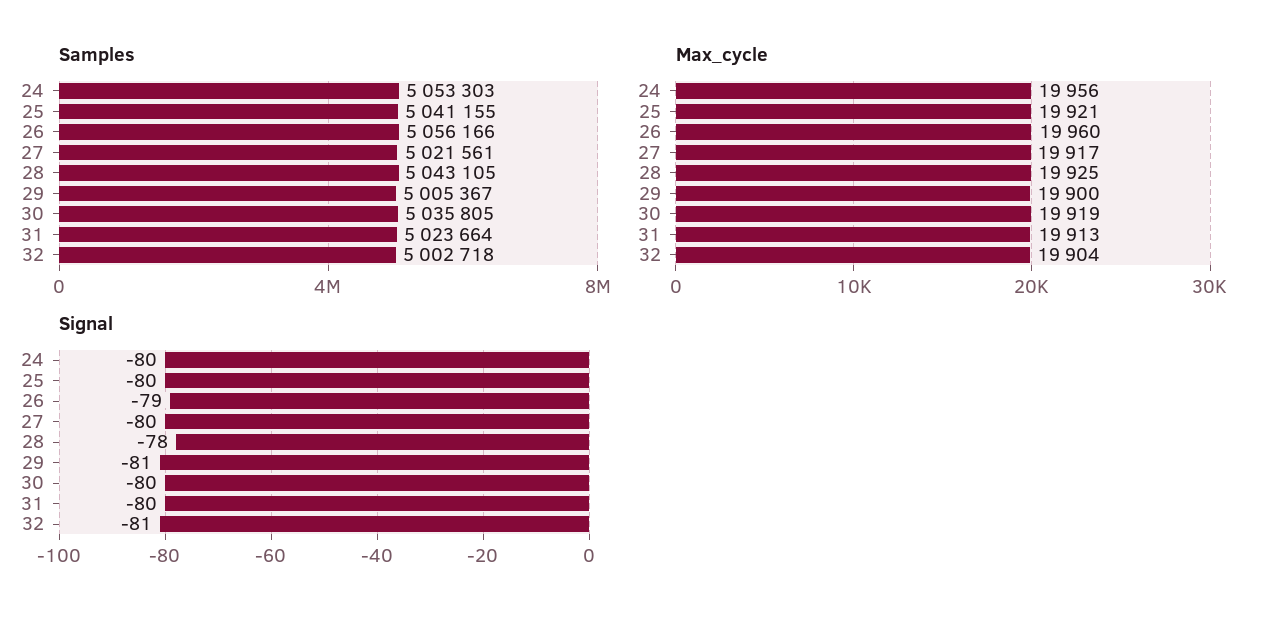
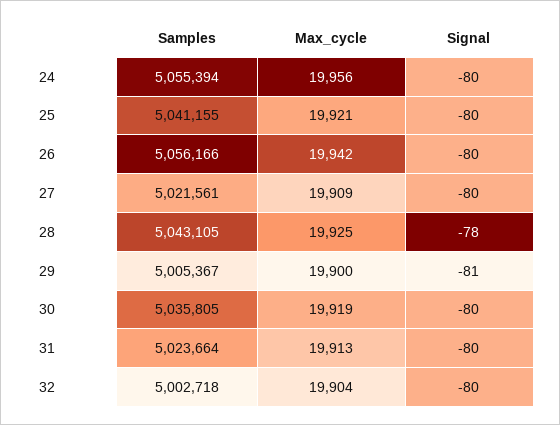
  {
    "Samples": {
-     "24": 5053303,
+     "24": 5055394,
      "25": 5041155,
      "26": 5056166,
      "27": 5021561,
      "28": 5043105,
      "29": 5005367,
      "30": 5035805,
      "31": 5023664,
      "32": 5002718
    },
    "Max_cycle": {
      "24": 19956,
      "25": 19921,
-     "26": 19960,
+     "26": 19942,
-     "27": 19917,
+     "27": 19909,
      "28": 19925,
      "29": 19900,
      "30": 19919,
      "31": 19913,
      "32": 19904
    },
    "Signal": {
      "24": -80,
      "25": -80,
-     "26": -79,
+     "26": -80,
      "27": -80,
      "28": -78,
      "29": -81,
      "30": -80,
      "31": -80,
-     "32": -81
+     "32": -80
    }
  }

